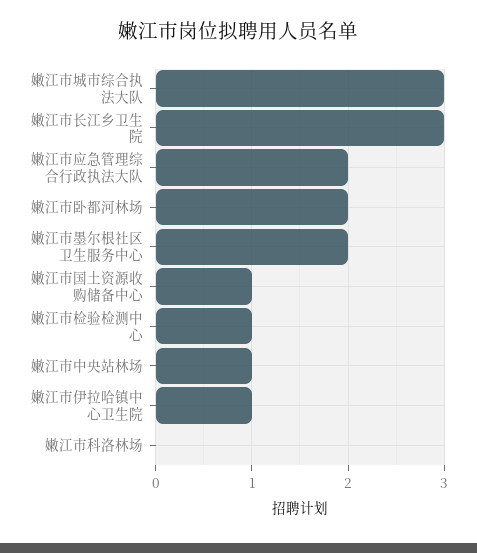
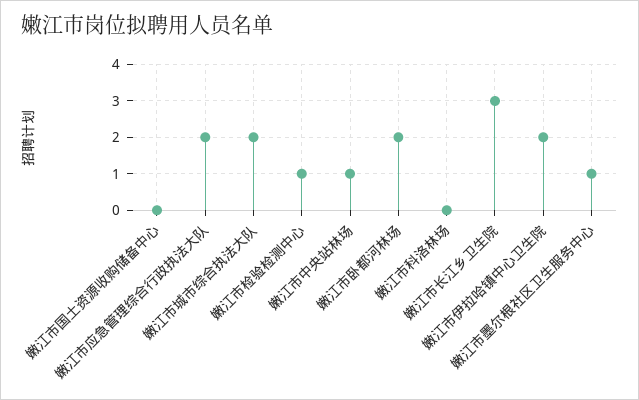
  {
-   "嫩江市城市综合执法大队": 3,
+   "嫩江市城市综合执法大队": 2,
    "嫩江市长江乡卫生院": 3,
    "嫩江市应急管理综合行政执法大队": 2,
    "嫩江市卧都河林场": 2,
-   "嫩江市墨尔根社区卫生服务中心": 2,
+   "嫩江市墨尔根社区卫生服务中心": 1,
-   "嫩江市国土资源收购储备中心": 1,
+   "嫩江市国土资源收购储备中心": 0,
    "嫩江市检验检测中心": 1,
    "嫩江市中央站林场": 1,
-   "嫩江市伊拉哈镇中心卫生院": 1,
+   "嫩江市伊拉哈镇中心卫生院": 2,
    "嫩江市科洛林场": 0
  }

